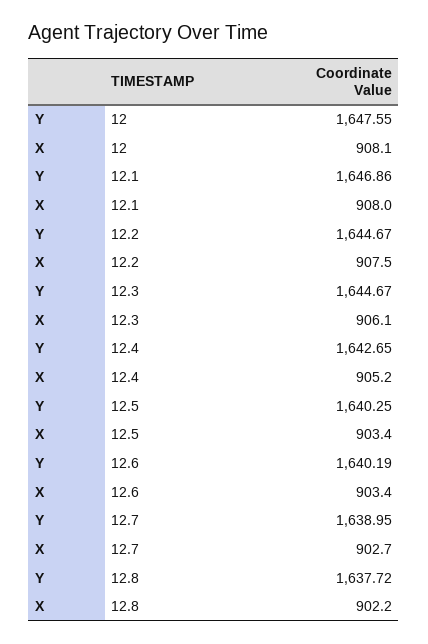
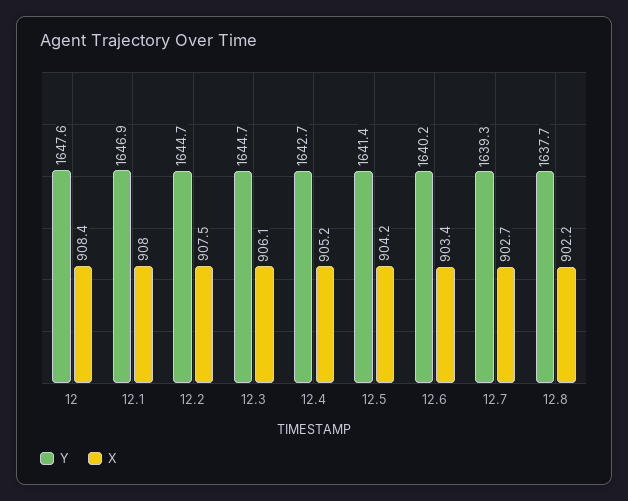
  {
    "Y": {
      "12": 1647.55,
      "12.1": 1646.86,
      "12.2": 1644.67,
      "12.3": 1644.67,
      "12.4": 1642.65,
-     "12.5": 1640.25,
+     "12.5": 1641.4,
      "12.6": 1640.19,
-     "12.7": 1638.95,
+     "12.7": 1639.3,
      "12.8": 1637.72
    },
    "X": {
-     "12": 908.1,
+     "12": 908.4,
      "12.1": 908,
      "12.2": 907.5,
      "12.3": 906.1,
      "12.4": 905.2,
-     "12.5": 903.4,
+     "12.5": 904.2,
      "12.6": 903.4,
      "12.7": 902.7,
      "12.8": 902.2
    }
  }

